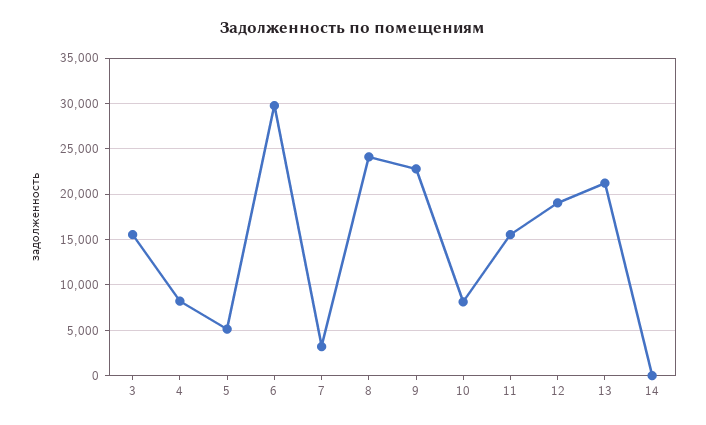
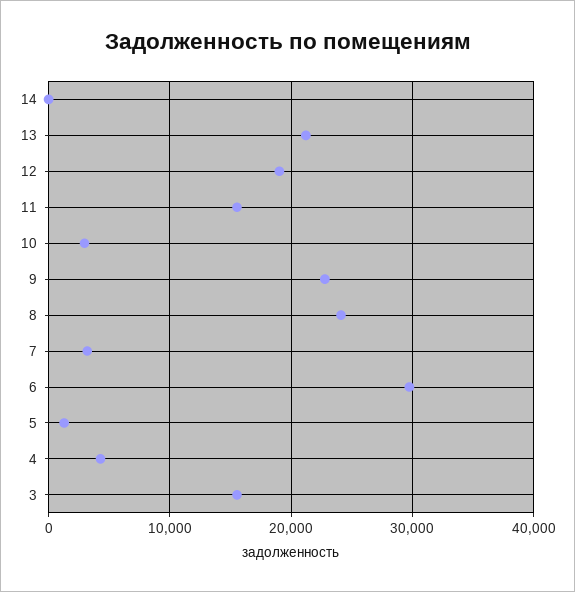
  {
    "3": 16000,
-   "4": 8000,
+   "4": 4000,
-   "5": 5000,
+   "5": 1000,
    "6": 30000,
    "7": 3000,
    "8": 24000,
    "9": 23000,
-   "10": 8000,
+   "10": 3000,
    "11": 16000,
    "12": 19000,
    "13": 21000,
    "14": 0
  }

